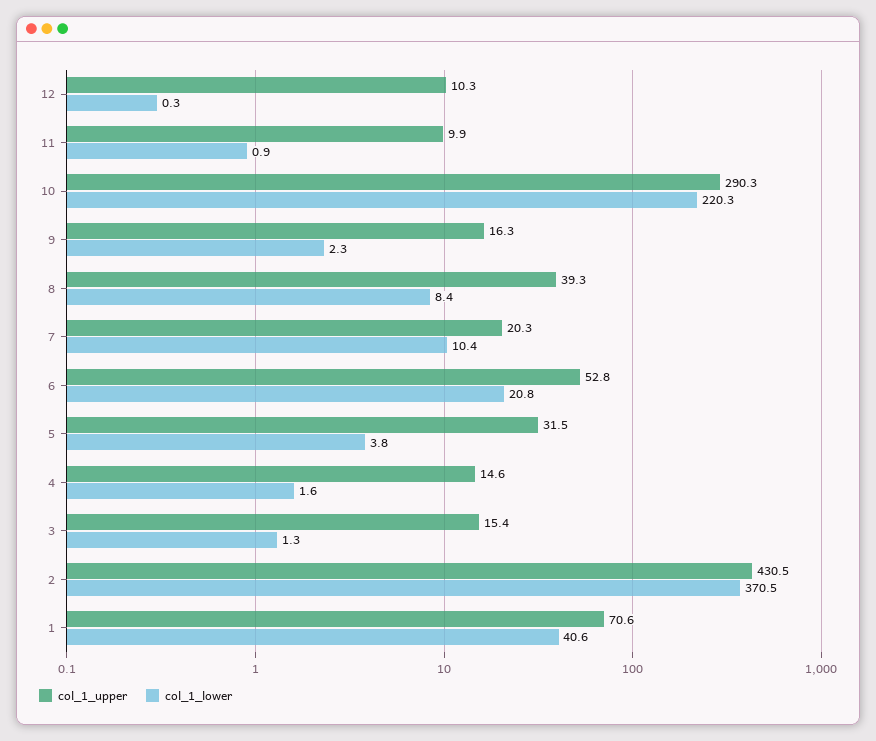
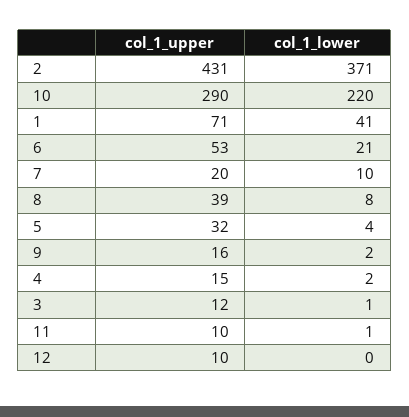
  {
    "col_1_upper": {
      "12": 10.3,
      "11": 9.9,
      "10": 290.3,
      "9": 16.3,
      "8": 39.3,
      "7": 20.3,
      "6": 52.8,
      "5": 31.5,
      "4": 14.6,
-     "3": 15.4,
+     "3": 12,
      "2": 430.5,
      "1": 70.6
    },
    "col_1_lower": {
      "12": 0.3,
      "11": 0.9,
      "10": 220.3,
      "9": 2.3,
      "8": 8.4,
      "7": 10.4,
      "6": 20.8,
      "5": 3.8,
      "4": 1.6,
      "3": 1.3,
      "2": 370.5,
      "1": 40.6
    }
  }

